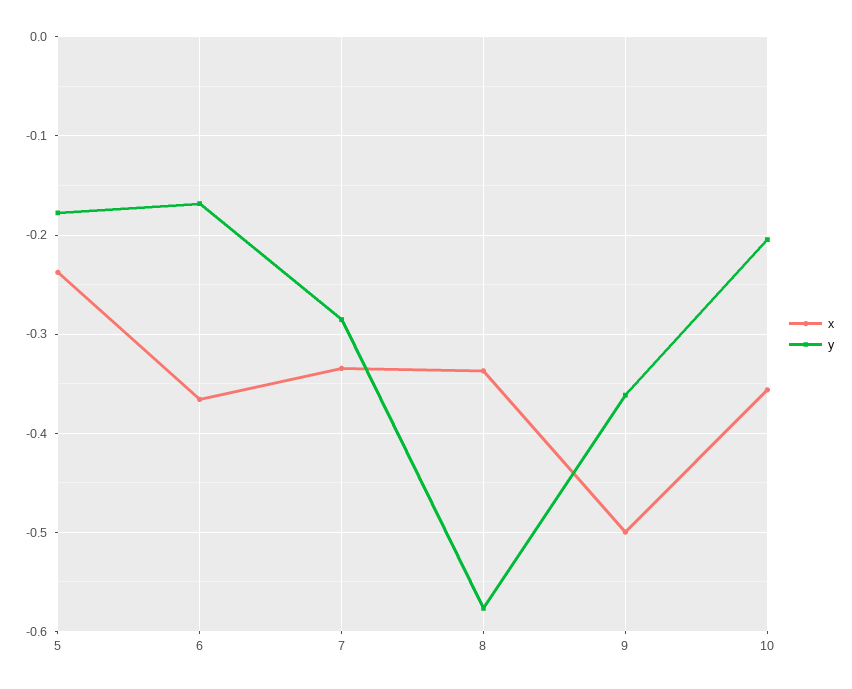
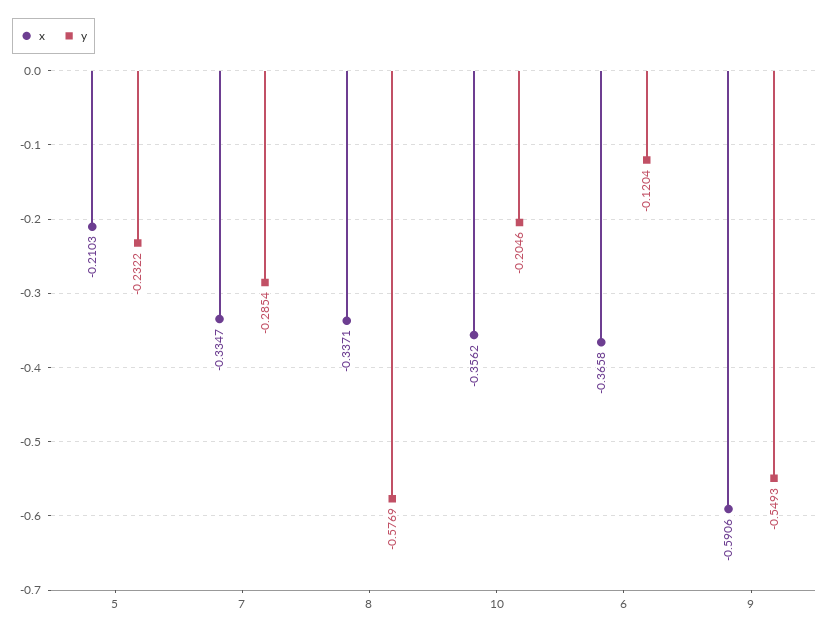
  {
    "x": {
-     "5": -0.24,
+     "5": -0.2103,
      "6": -0.3658,
      "7": -0.3347,
      "8": -0.3371,
-     "9": -0.5,
+     "9": -0.5906,
      "10": -0.3562
    },
    "y": {
-     "5": -0.18,
+     "5": -0.2322,
-     "6": -0.17,
+     "6": -0.1204,
      "7": -0.2854,
      "8": -0.5769,
-     "9": -0.36,
+     "9": -0.5493,
      "10": -0.2046
    }
  }

